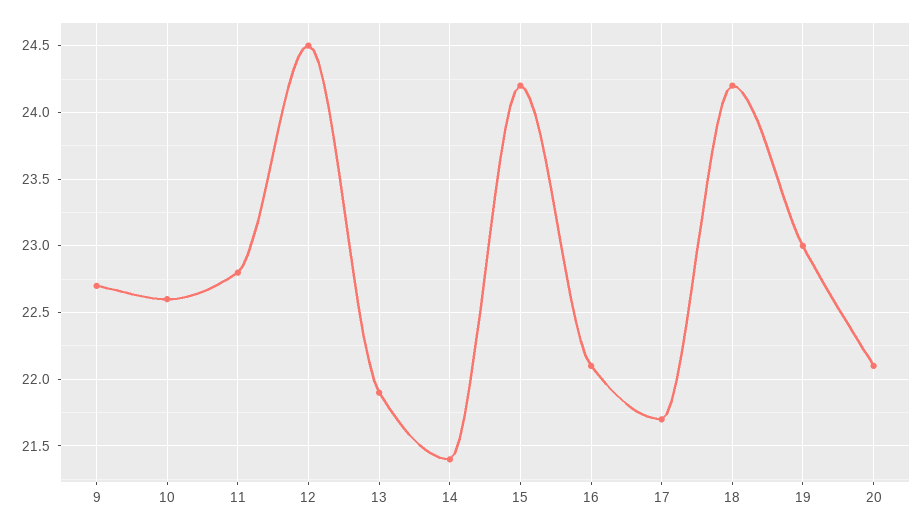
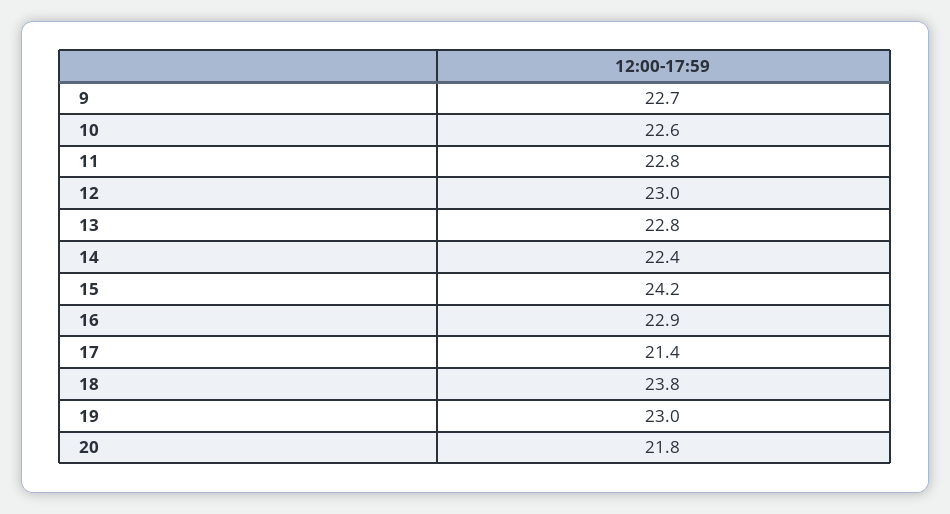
  {
    "9": 22.7,
    "10": 22.6,
    "11": 22.8,
-   "12": 24.5,
+   "12": 23,
-   "13": 21.9,
+   "13": 22.8,
-   "14": 21.4,
+   "14": 22.4,
    "15": 24.2,
-   "16": 22.1,
+   "16": 22.9,
-   "17": 21.7,
+   "17": 21.4,
-   "18": 24.2,
+   "18": 23.8,
    "19": 23,
-   "20": 22.1
+   "20": 21.8
  }

